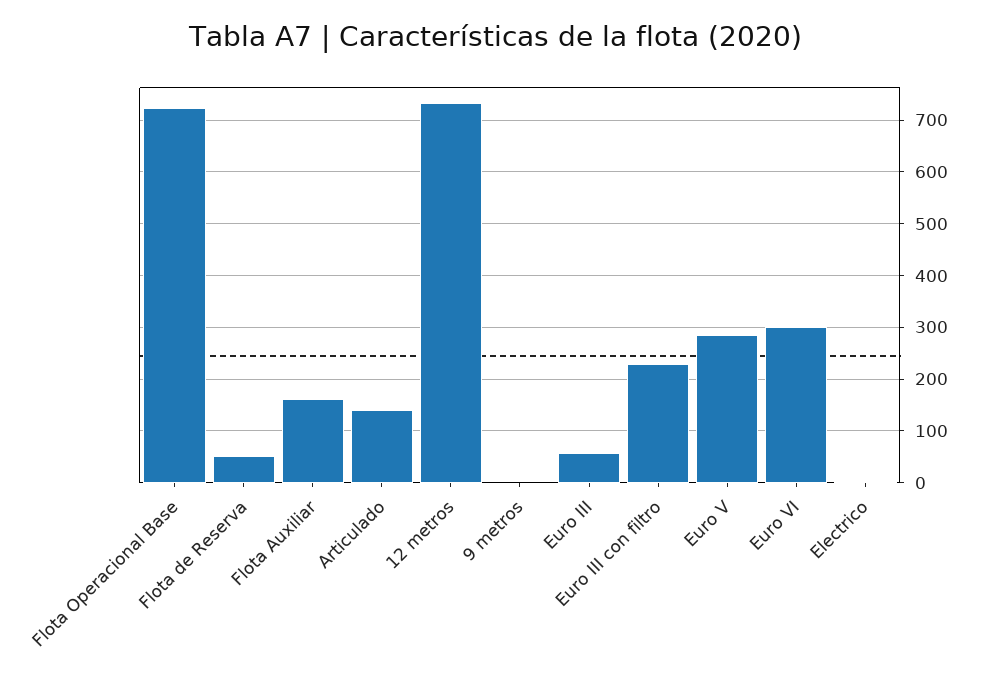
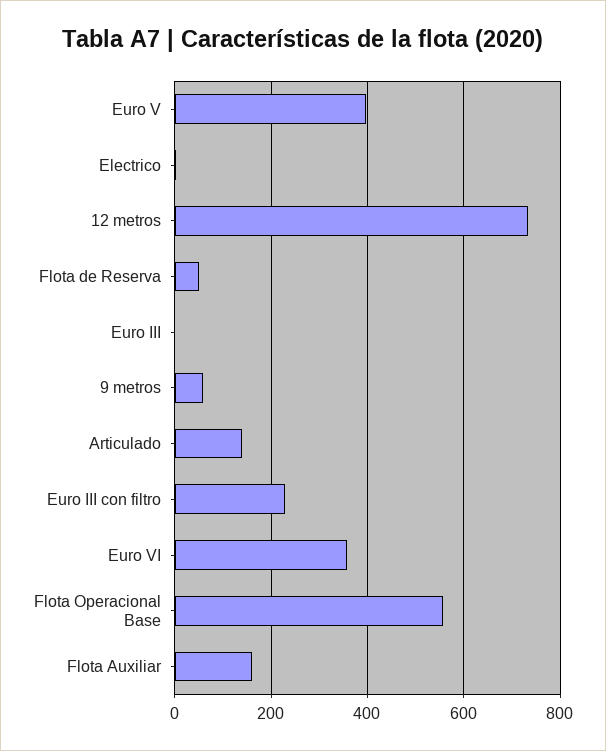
  {
-   "Flota Operacional Base": 720,
+   "Flota Operacional Base": 560,
    "Flota de Reserva": 60,
    "Flota Auxiliar": 160,
    "Articulado": 140,
    "12 metros": 740,
-   "9 metros": 0,
+   "9 metros": 60,
-   "Euro III": 60,
+   "Euro III": 0,
    "Euro III con filtro": 220,
-   "Euro V": 280,
+   "Euro V": 400,
-   "Euro VI": 300,
+   "Euro VI": 360,
    "Electrico": 0
  }

